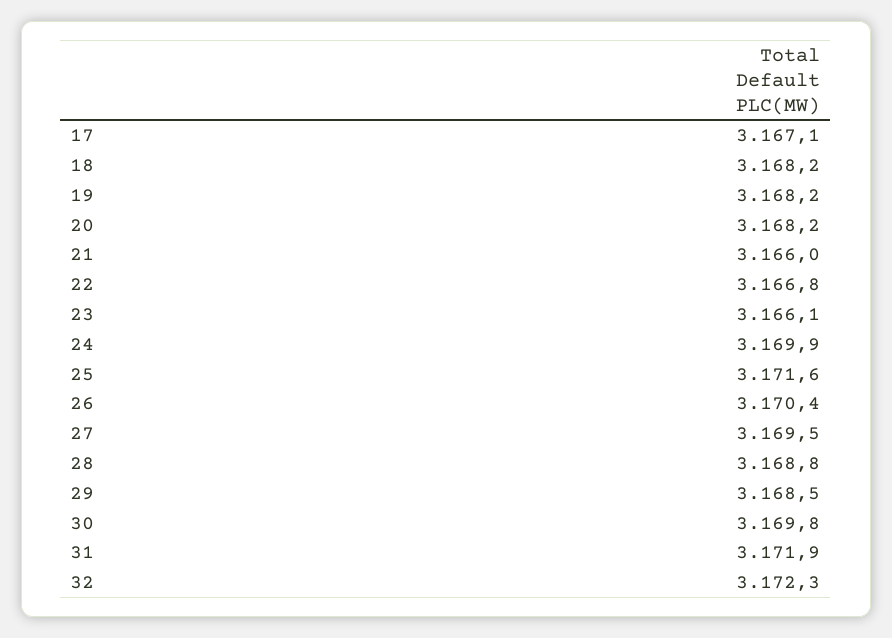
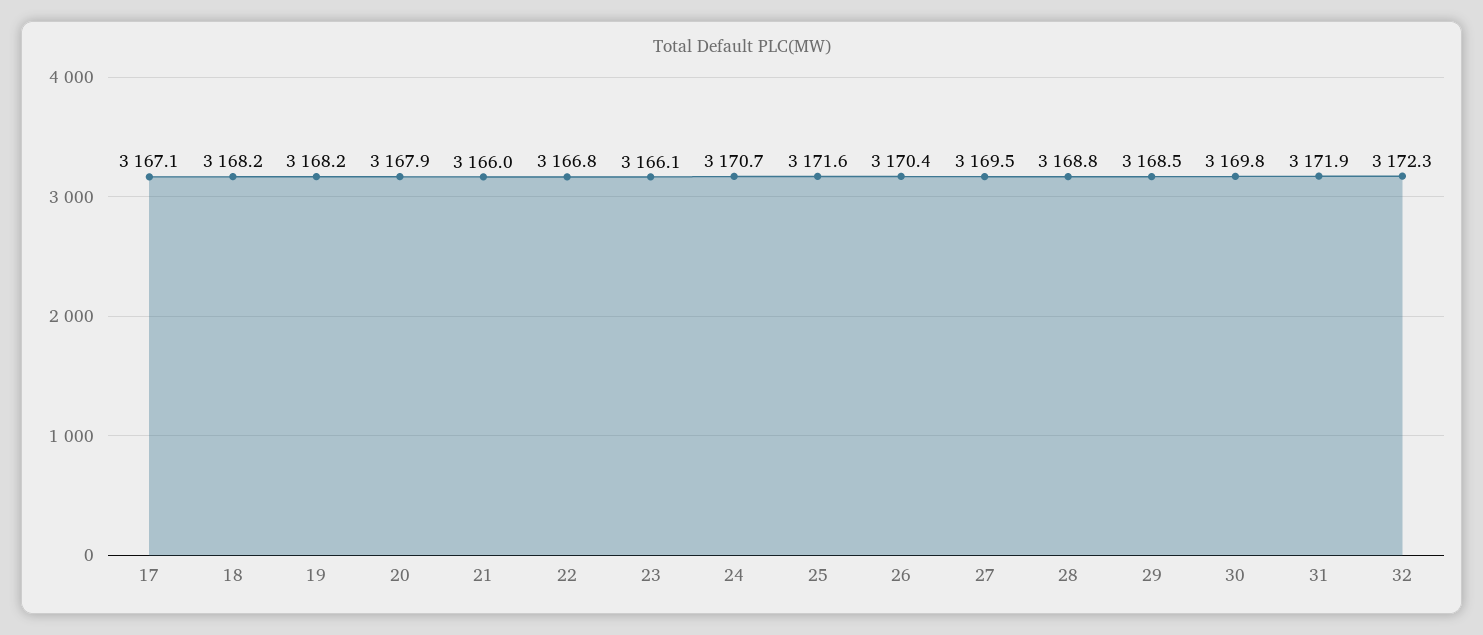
  {
    "17": 3167.1,
    "18": 3168.2,
    "19": 3168.2,
-   "20": 3168.2,
+   "20": 3167.9,
    "21": 3166,
    "22": 3166.8,
    "23": 3166.1,
-   "24": 3169.9,
+   "24": 3170.7,
    "25": 3171.6,
    "26": 3170.4,
    "27": 3169.5,
    "28": 3168.8,
    "29": 3168.5,
    "30": 3169.8,
    "31": 3171.9,
    "32": 3172.3
  }

